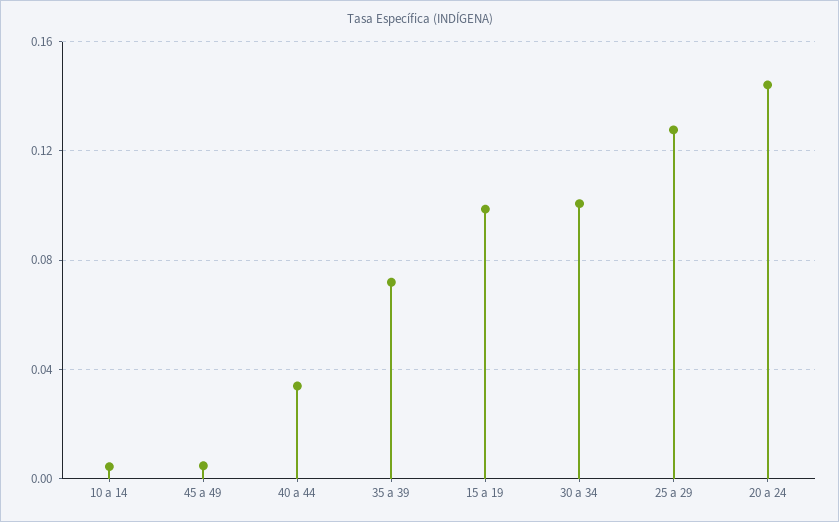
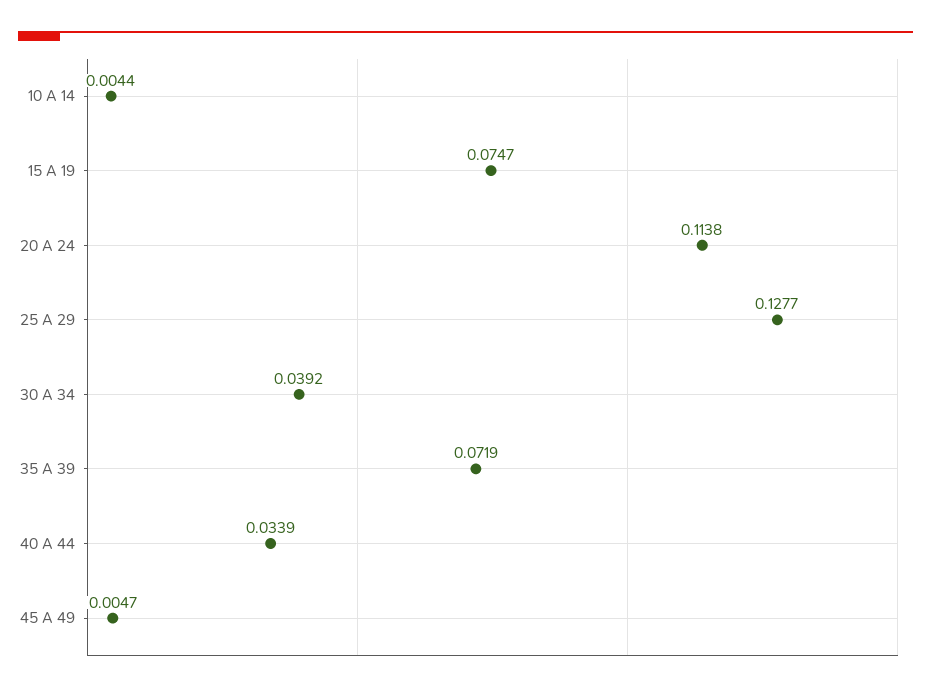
  {
    "10 a 14": 0.0044,
    "45 a 49": 0.0047,
    "40 a 44": 0.0339,
    "35 a 39": 0.0719,
-   "15 a 19": 0.1,
+   "15 a 19": 0.0747,
-   "30 a 34": 0.1,
+   "30 a 34": 0.0392,
    "25 a 29": 0.1277,
-   "20 a 24": 0.145
+   "20 a 24": 0.1138
  }

